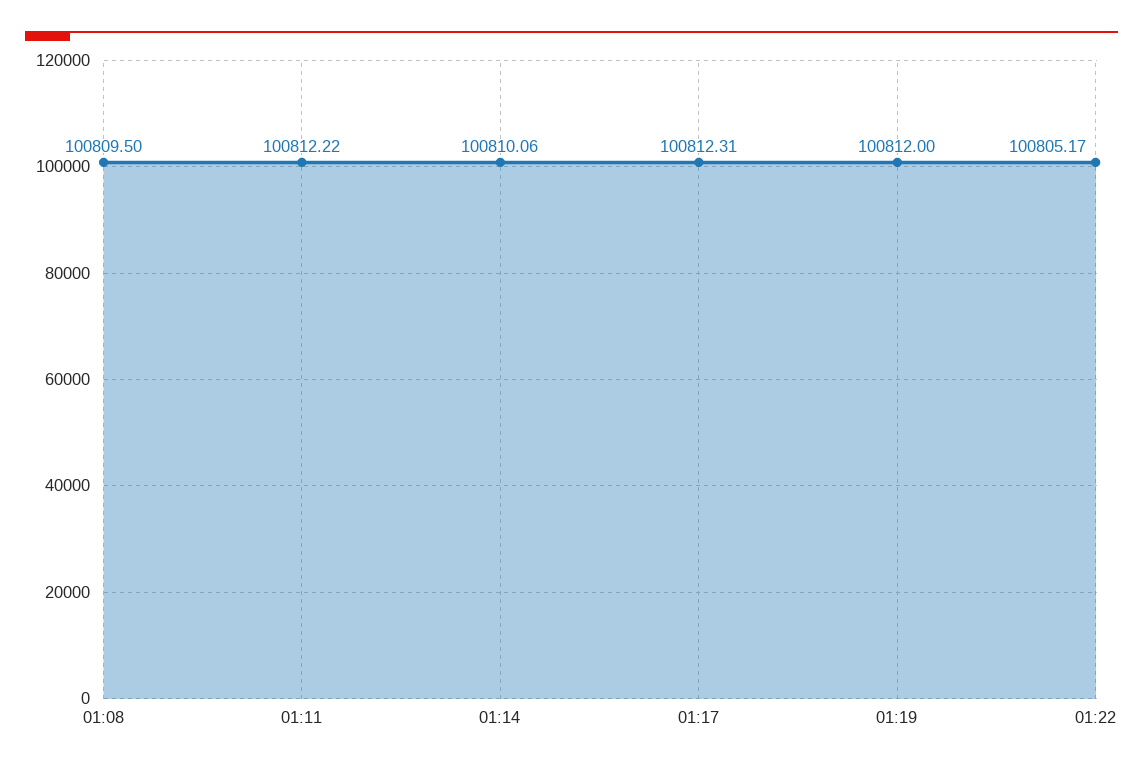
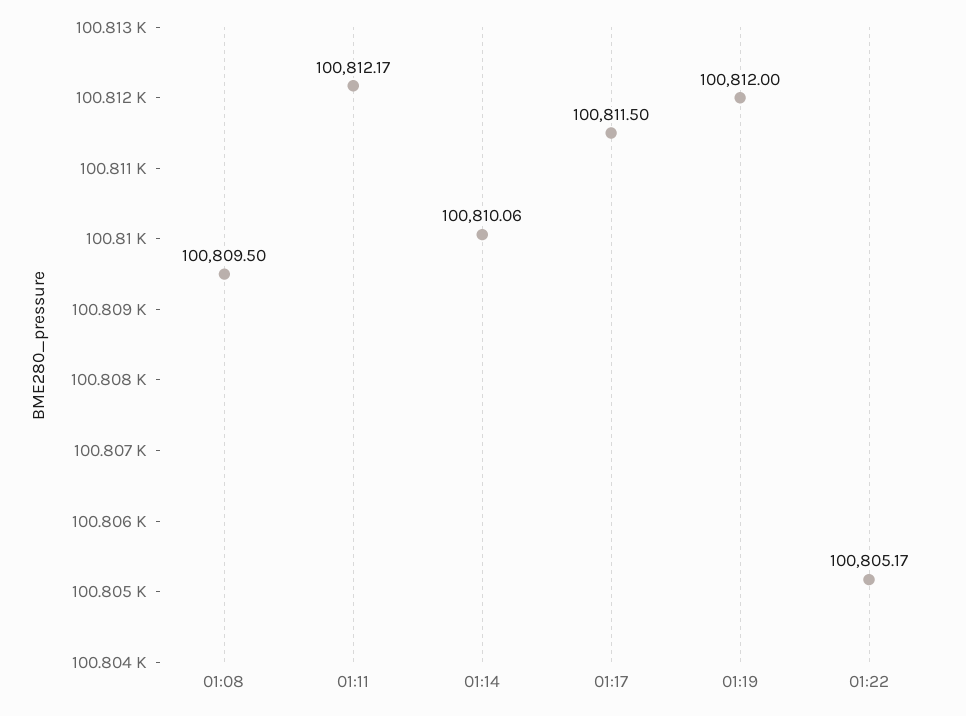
  {
    "01:08": 100809.5,
-   "01:11": 100812.22,
+   "01:11": 100812.17,
    "01:14": 100810.06,
-   "01:17": 100812.31,
+   "01:17": 100811.5,
    "01:19": 100812,
    "01:22": 100805.17
  }

